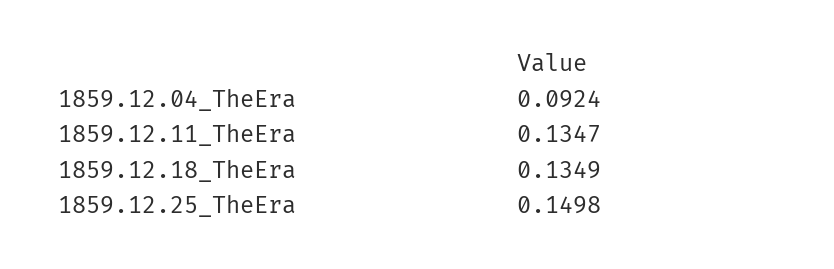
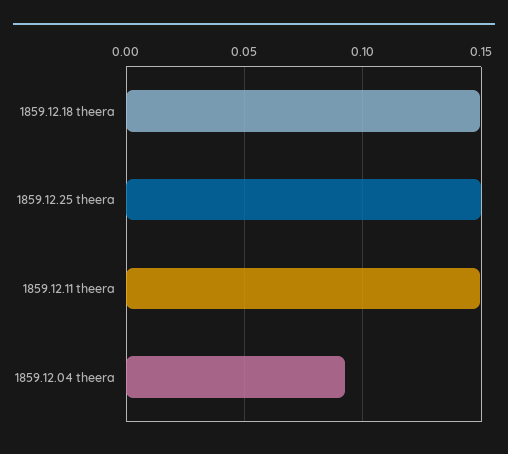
  {
    "1859.12.04_TheEra": 0.0924,
-   "1859.12.11_TheEra": 0.1347,
+   "1859.12.11_TheEra": 0.15,
-   "1859.12.18_TheEra": 0.1349,
+   "1859.12.18_TheEra": 0.15,
    "1859.12.25_TheEra": 0.1498
  }

